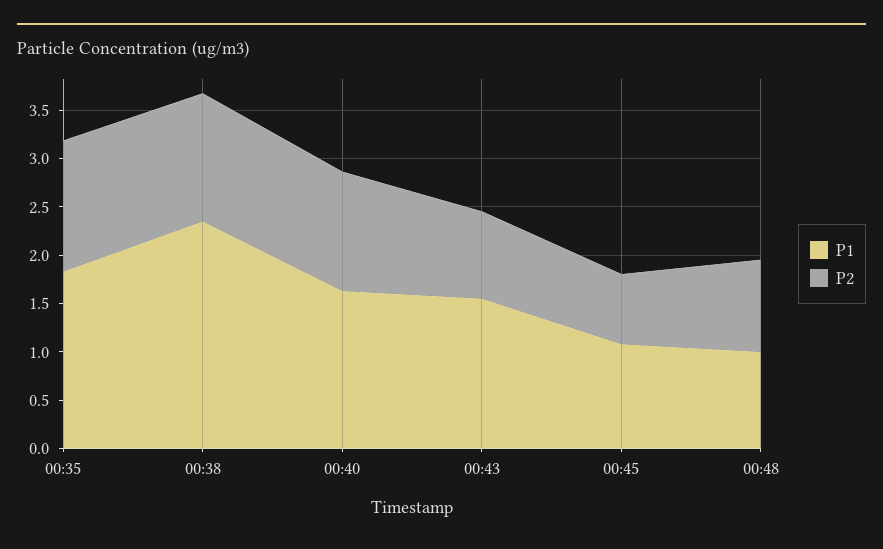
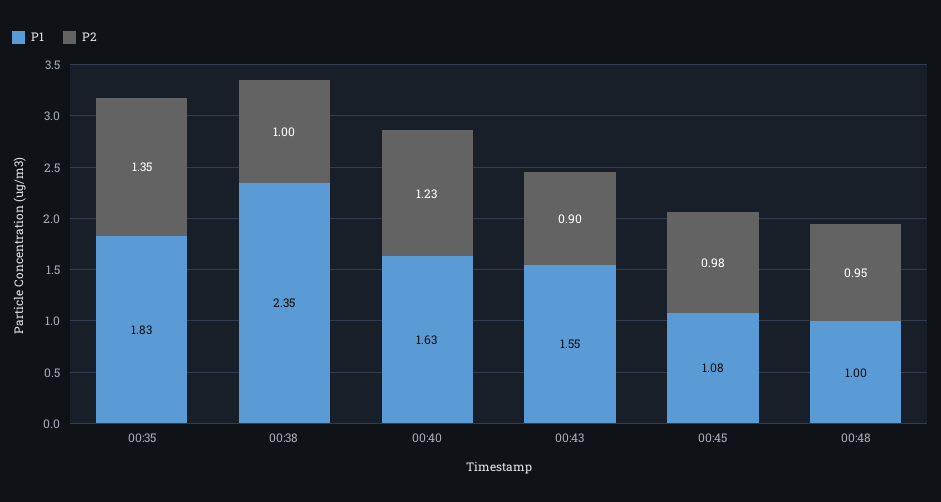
  {
    "P1": {
      "00:35": 1.83,
      "00:38": 2.35,
      "00:40": 1.63,
      "00:43": 1.55,
      "00:45": 1.08,
      "00:48": 1
    },
    "P2": {
      "00:35": 1.35,
-     "00:38": 1.3,
+     "00:38": 1,
      "00:40": 1.23,
      "00:43": 0.9,
-     "00:45": 0.7,
+     "00:45": 0.98,
      "00:48": 0.95
    }
  }

